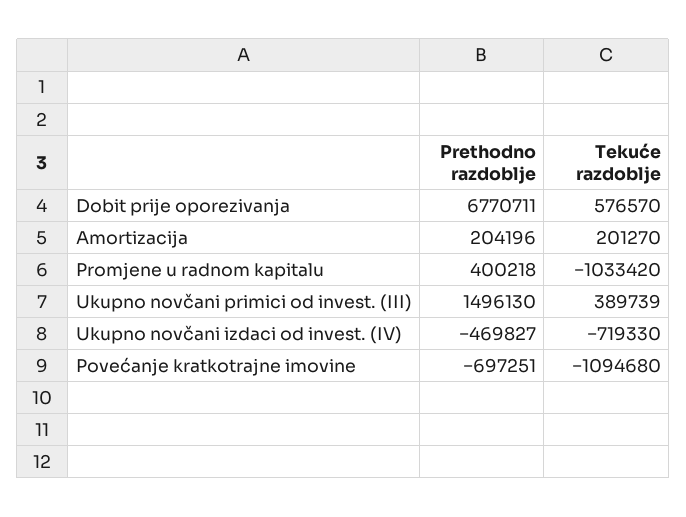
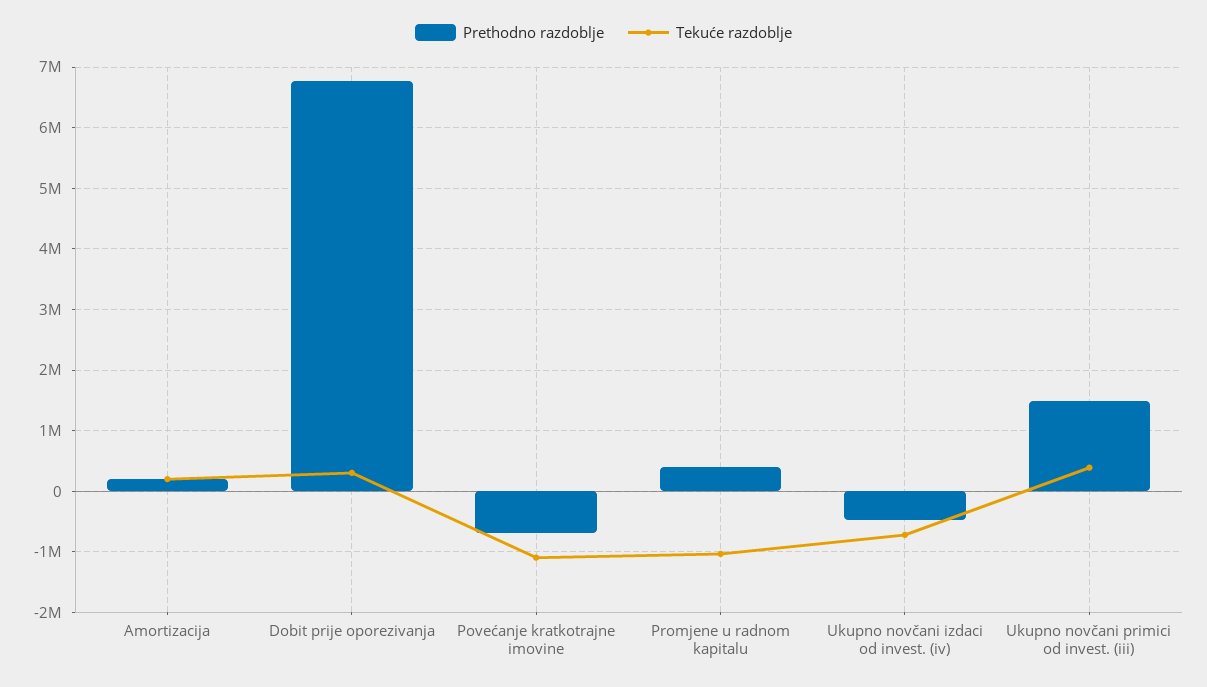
  {
    "Prethodno razdoblje": {
      "Dobit prije oporezivanja": 6770711,
      "Amortizacija": 204196,
      "Promjene u radnom kapitalu": 400218,
      "Ukupno novčani primici od invest. (III)": 1496130,
      "Ukupno novčani izdaci od invest. (IV)": -469827,
      "Povećanje kratkotrajne imovine": -697251
    },
    "Tekuće razdoblje": {
-     "Dobit prije oporezivanja": 576570,
+     "Dobit prije oporezivanja": 300000,
      "Amortizacija": 201270,
      "Promjene u radnom kapitalu": -1033420,
      "Ukupno novčani primici od invest. (III)": 389739,
      "Ukupno novčani izdaci od invest. (IV)": -719330,
      "Povećanje kratkotrajne imovine": -1094680
    }
  }

